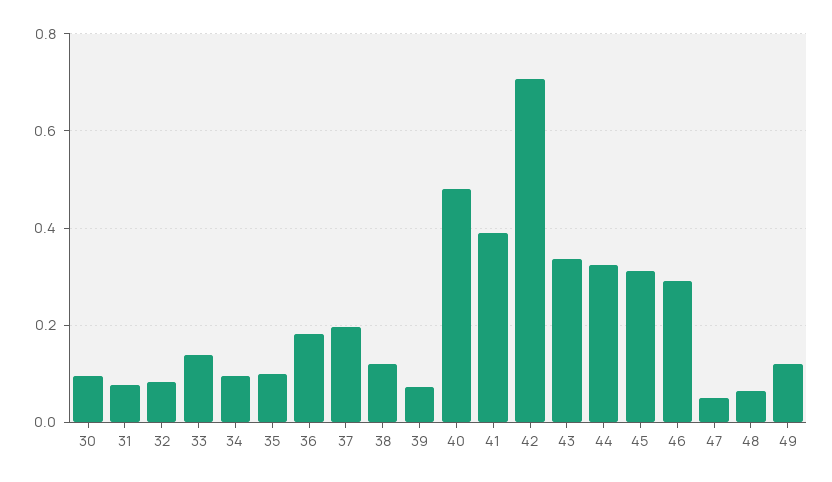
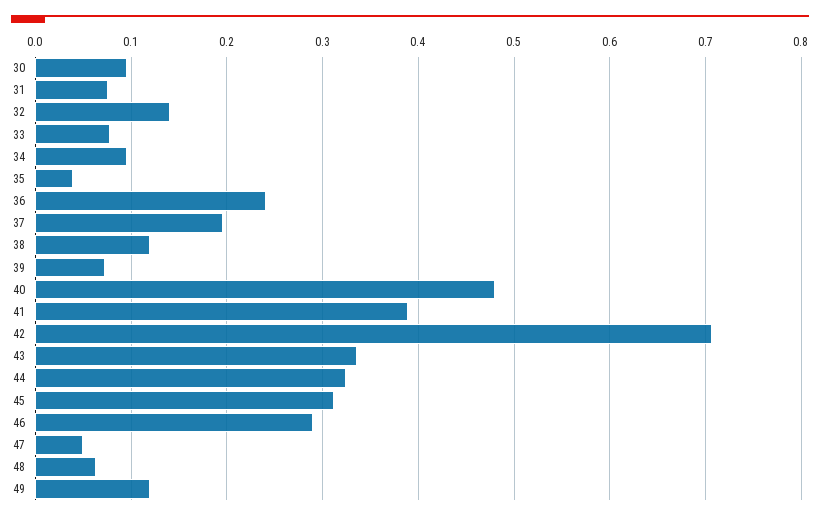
  {
    "30": 0.1,
    "31": 0.08,
-   "32": 0.08,
+   "32": 0.14,
-   "33": 0.14,
+   "33": 0.08,
    "34": 0.1,
-   "35": 0.1,
+   "35": 0.04,
-   "36": 0.18,
+   "36": 0.24,
    "37": 0.2,
    "38": 0.12,
    "39": 0.07,
    "40": 0.48,
    "41": 0.39,
    "42": 0.71,
    "43": 0.34,
    "44": 0.32,
    "45": 0.31,
    "46": 0.29,
    "47": 0.05,
    "48": 0.06,
    "49": 0.12
  }

